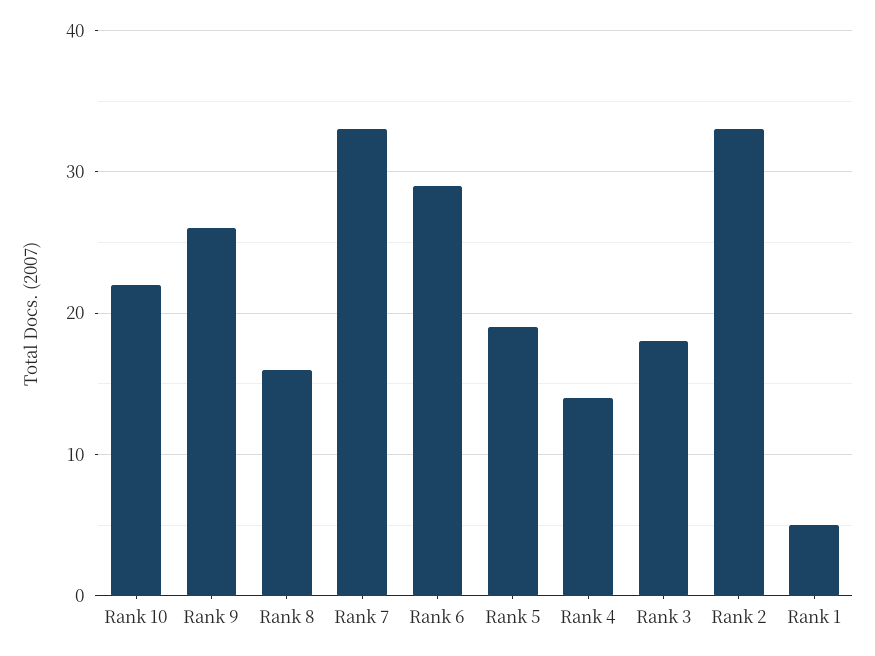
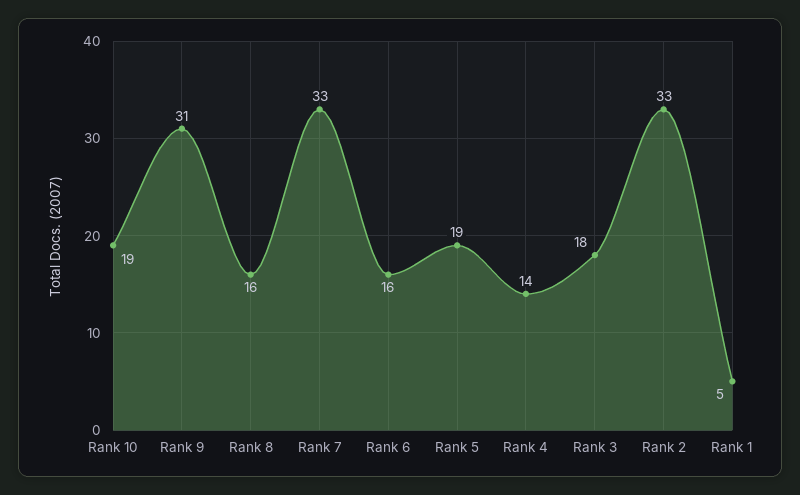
  {
-   "Rank 10": 22,
+   "Rank 10": 19,
-   "Rank 9": 26,
+   "Rank 9": 31,
    "Rank 8": 16,
    "Rank 7": 33,
-   "Rank 6": 29,
+   "Rank 6": 16,
    "Rank 5": 19,
    "Rank 4": 14,
    "Rank 3": 18,
    "Rank 2": 33,
    "Rank 1": 5
  }

